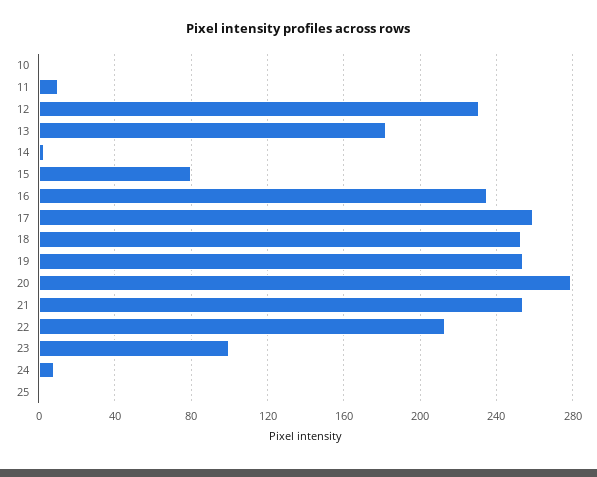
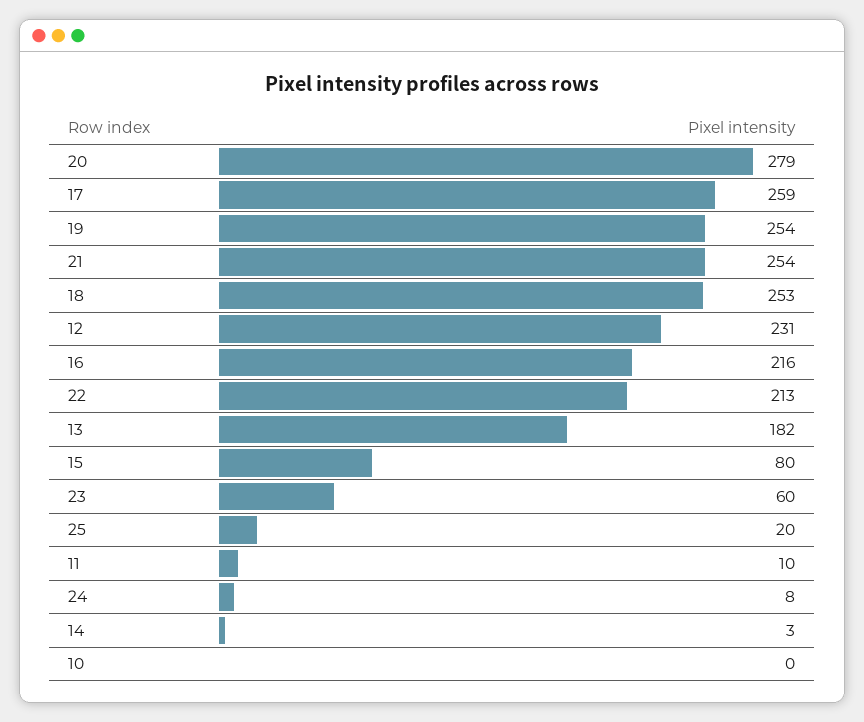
  {
    "10": 0,
    "11": 10,
    "12": 231,
    "13": 182,
    "14": 3,
    "15": 80,
-   "16": 235,
+   "16": 216,
    "17": 259,
    "18": 253,
    "19": 254,
    "20": 279,
    "21": 254,
    "22": 213,
-   "23": 100,
+   "23": 60,
    "24": 8,
-   "25": 0
+   "25": 20
  }

